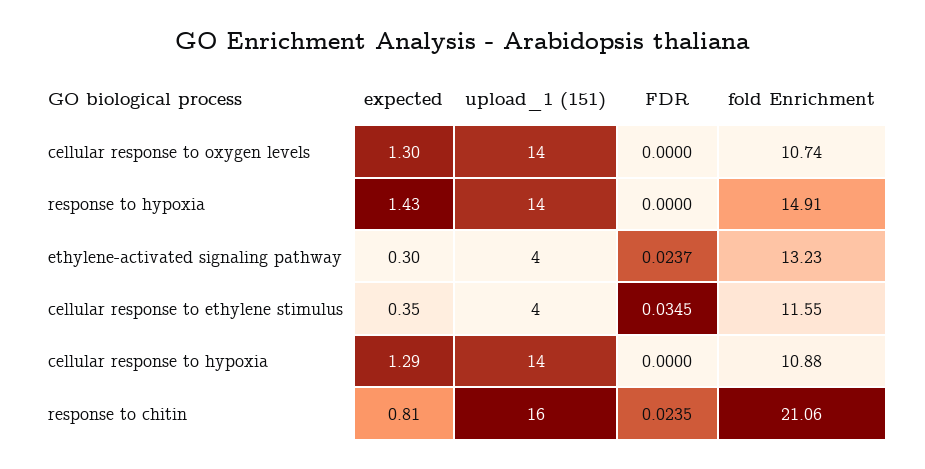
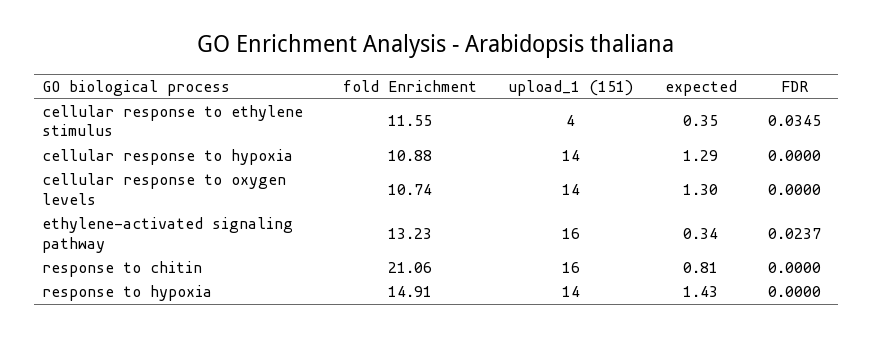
  {
    "expected": {
      "cellular response to oxygen levels": 1.3,
      "response to hypoxia": 1.43,
-     "ethylene-activated signaling pathway": 0.3,
+     "ethylene-activated signaling pathway": 0.34,
      "cellular response to ethylene stimulus": 0.35,
      "cellular response to hypoxia": 1.29,
      "response to chitin": 0.81
    },
    "upload_1 (151)": {
      "cellular response to oxygen levels": 14,
      "response to hypoxia": 14,
-     "ethylene-activated signaling pathway": 4,
+     "ethylene-activated signaling pathway": 16,
      "cellular response to ethylene stimulus": 4,
      "cellular response to hypoxia": 14,
      "response to chitin": 16
    },
    "FDR": {
      "cellular response to oxygen levels": 0,
      "response to hypoxia": 0,
      "ethylene-activated signaling pathway": 0.0237,
      "cellular response to ethylene stimulus": 0.0345,
      "cellular response to hypoxia": 0,
-     "response to chitin": 0.0235
+     "response to chitin": 0
    },
    "fold Enrichment": {
      "cellular response to oxygen levels": 10.74,
      "response to hypoxia": 14.91,
      "ethylene-activated signaling pathway": 13.23,
      "cellular response to ethylene stimulus": 11.55,
      "cellular response to hypoxia": 10.88,
      "response to chitin": 21.06
    }
  }

